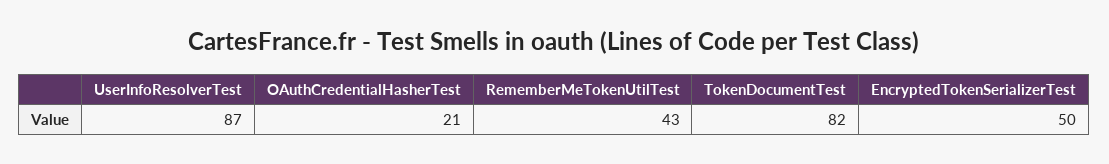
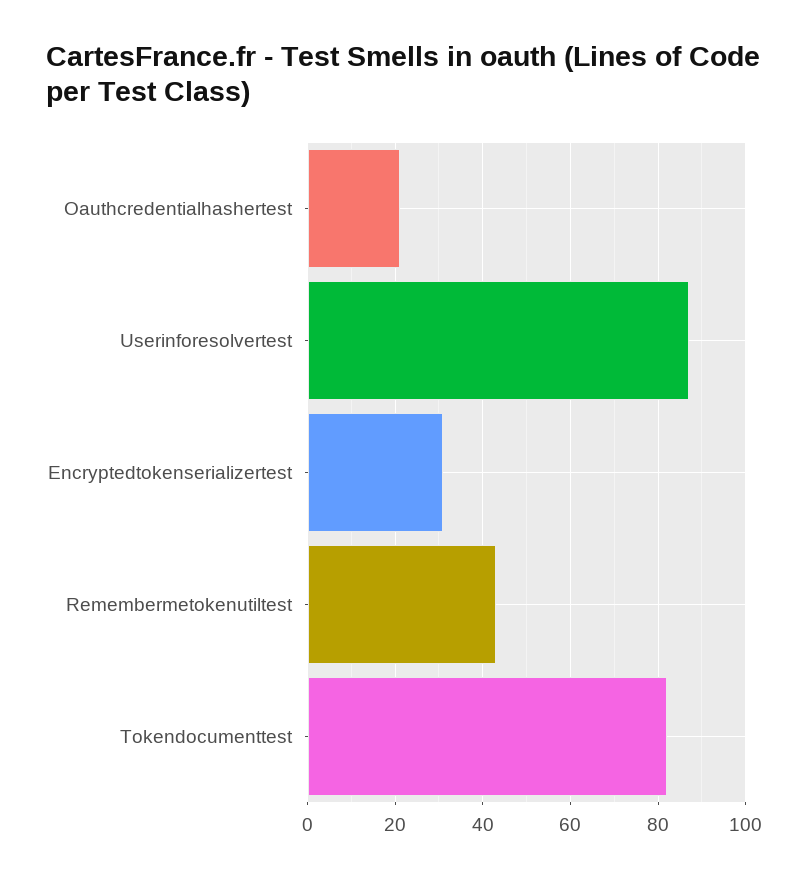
  {
    "UserInfoResolverTest": 87,
    "OAuthCredentialHasherTest": 21,
    "RememberMeTokenUtilTest": 43,
    "TokenDocumentTest": 82,
-   "EncryptedTokenSerializerTest": 50
+   "EncryptedTokenSerializerTest": 30
  }

